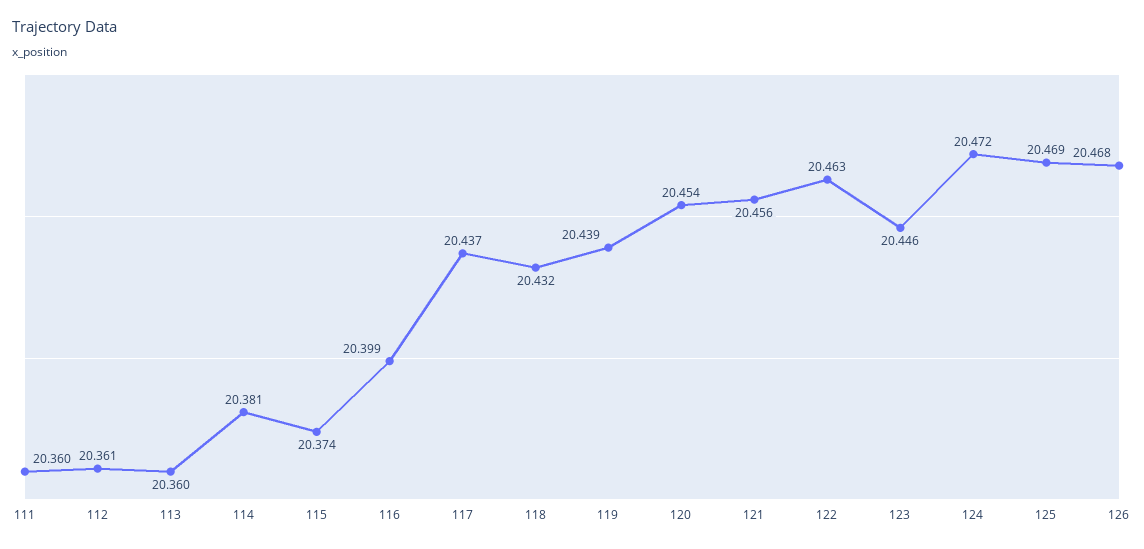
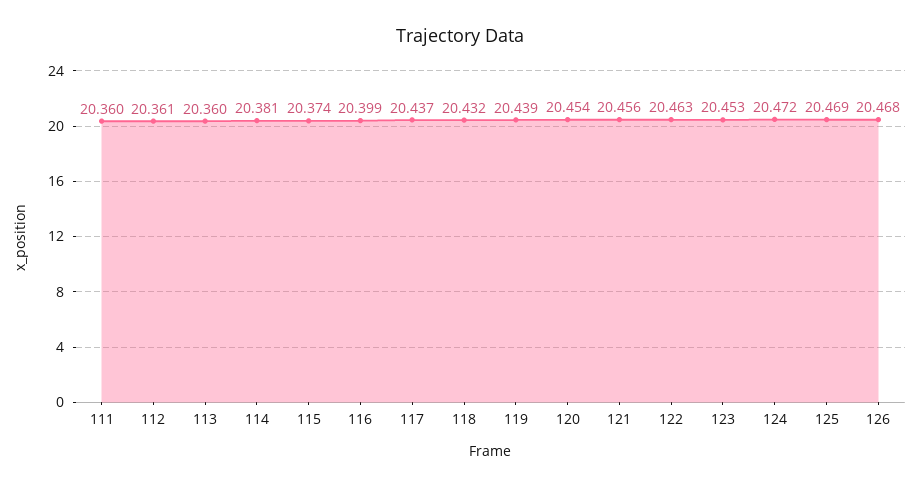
  {
    "111": 20.36,
    "112": 20.361,
    "113": 20.36,
    "114": 20.381,
    "115": 20.374,
    "116": 20.399,
    "117": 20.437,
    "118": 20.432,
    "119": 20.439,
    "120": 20.454,
    "121": 20.456,
    "122": 20.463,
-   "123": 20.446,
+   "123": 20.453,
    "124": 20.472,
    "125": 20.469,
    "126": 20.468
  }

